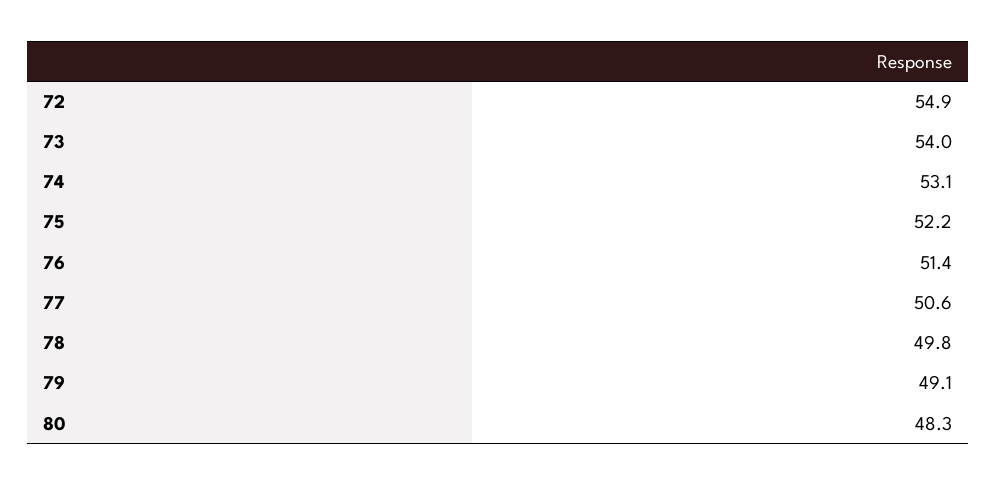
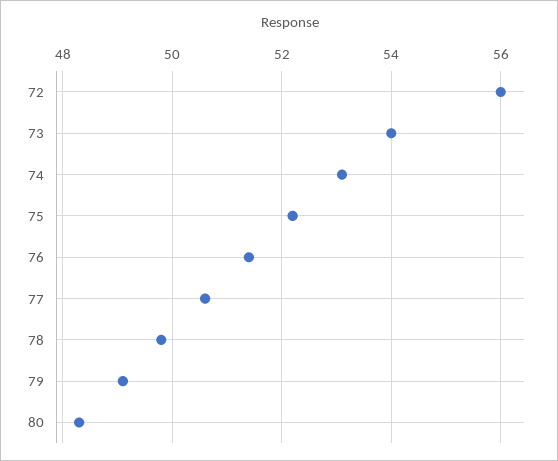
  {
-   "72": 54.9,
+   "72": 56,
    "73": 54,
    "74": 53.1,
    "75": 52.2,
    "76": 51.4,
    "77": 50.6,
    "78": 49.8,
    "79": 49.1,
    "80": 48.3
  }

